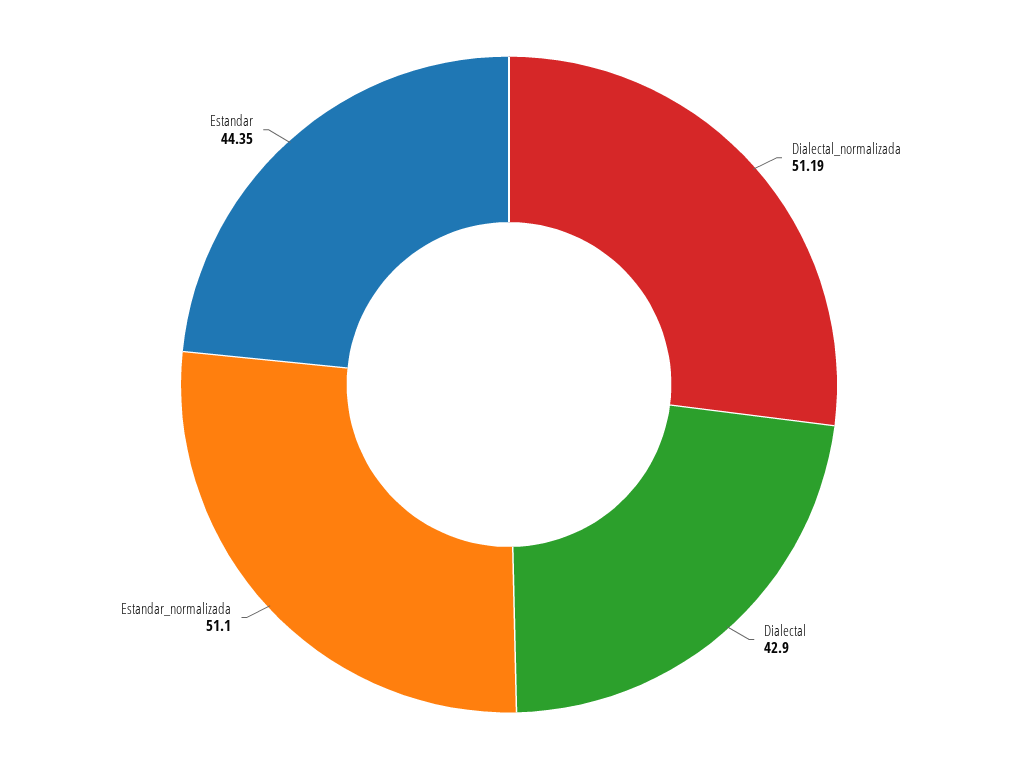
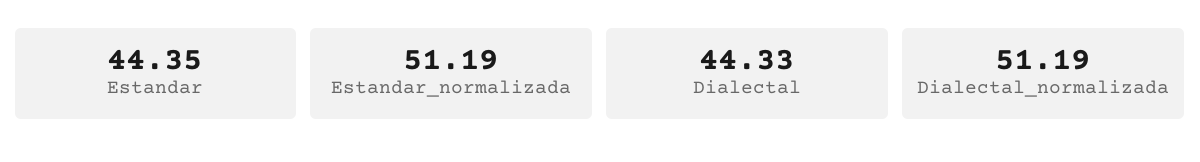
  {
    "Dialectal_normalizada": 51.19,
-   "Dialectal": 42.9,
+   "Dialectal": 44.33,
-   "Estandar_normalizada": 51.1,
+   "Estandar_normalizada": 51.19,
    "Estandar": 44.35
  }

